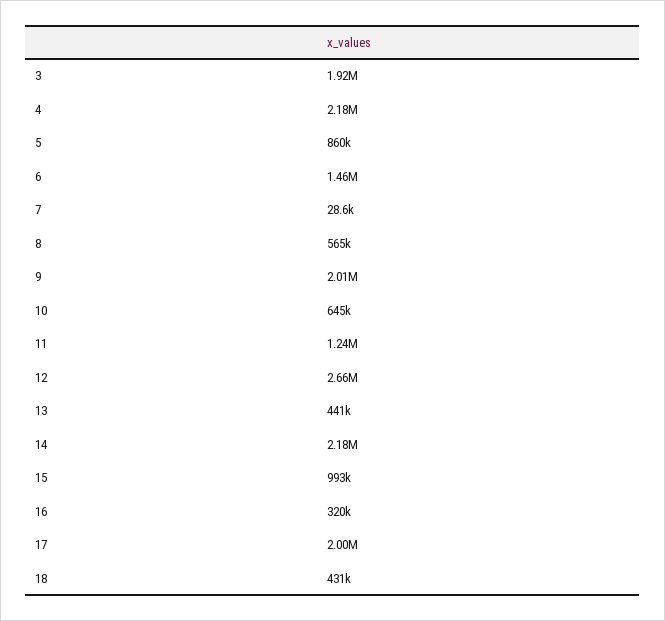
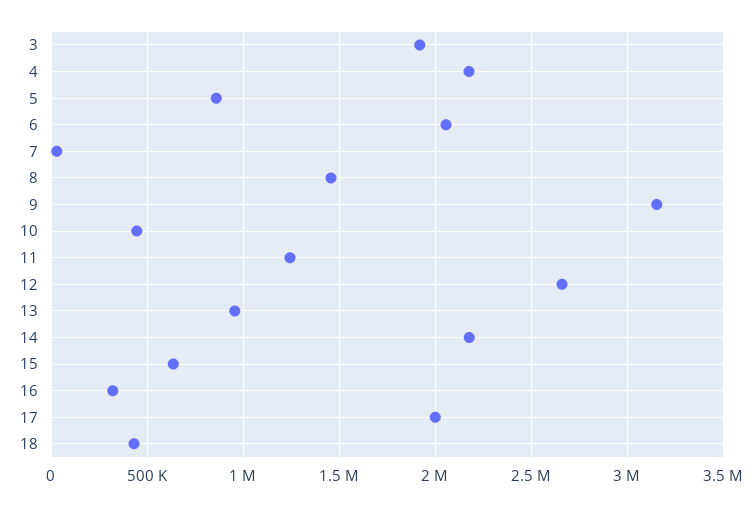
  {
    "3": 1920000,
    "4": 2180000,
    "5": 860000,
-   "6": 1460000,
+   "6": 2050000,
    "7": 28600,
-   "8": 565000,
+   "8": 1450000,
-   "9": 2010000,
+   "9": 3150000,
-   "10": 645000,
+   "10": 450000,
    "11": 1240000,
    "12": 2660000,
-   "13": 441000,
+   "13": 950000,
    "14": 2180000,
-   "15": 993000,
+   "15": 650000,
    "16": 320000,
    "17": 2000000,
    "18": 431000
  }

